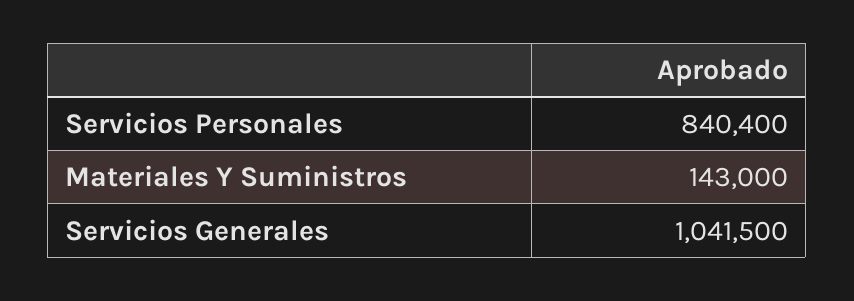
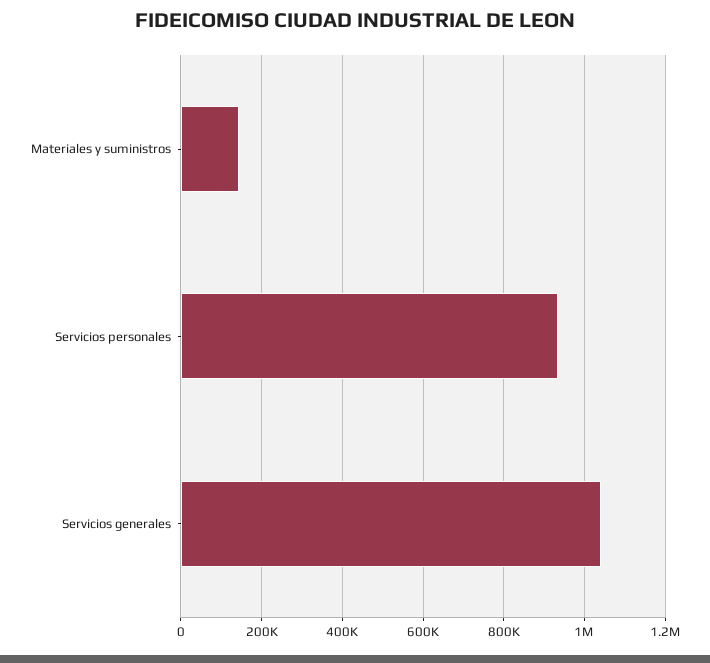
  {
-   "Servicios Personales": 840400,
+   "Servicios Personales": 940000,
    "Materiales Y Suministros": 143000,
    "Servicios Generales": 1041500
  }

